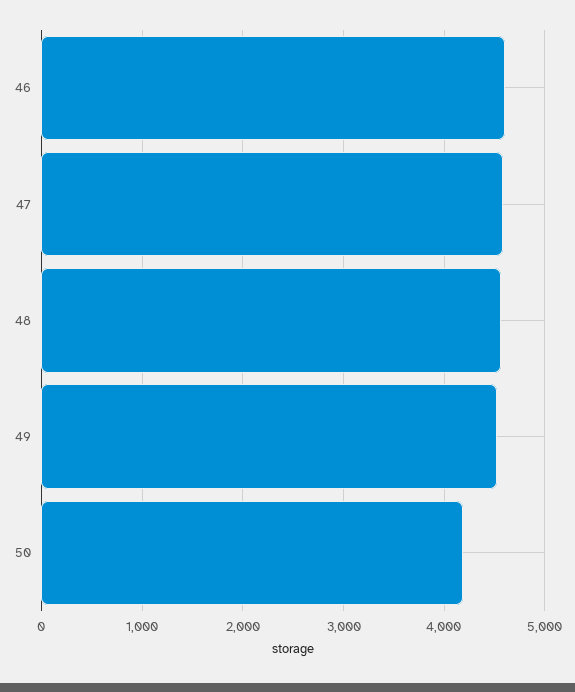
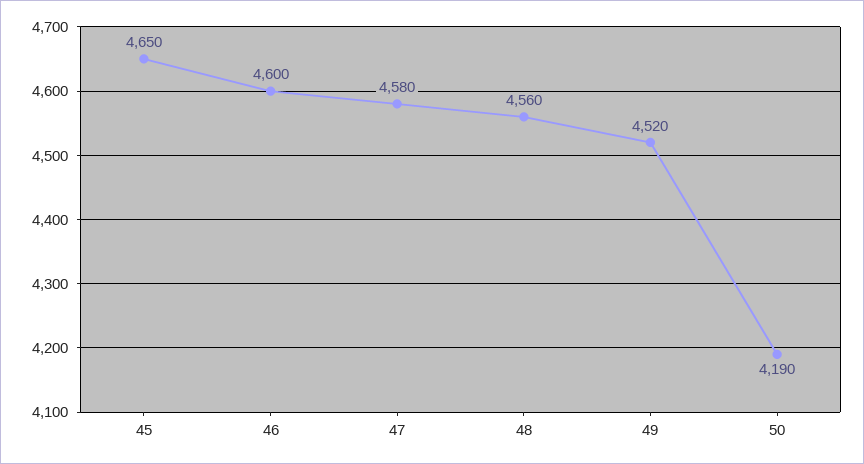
  {
    "46": 4600,
    "47": 4580,
    "48": 4560,
    "49": 4520,
-   "50": 4190
+   "50": 4190,
+   "45": 4650
  }

